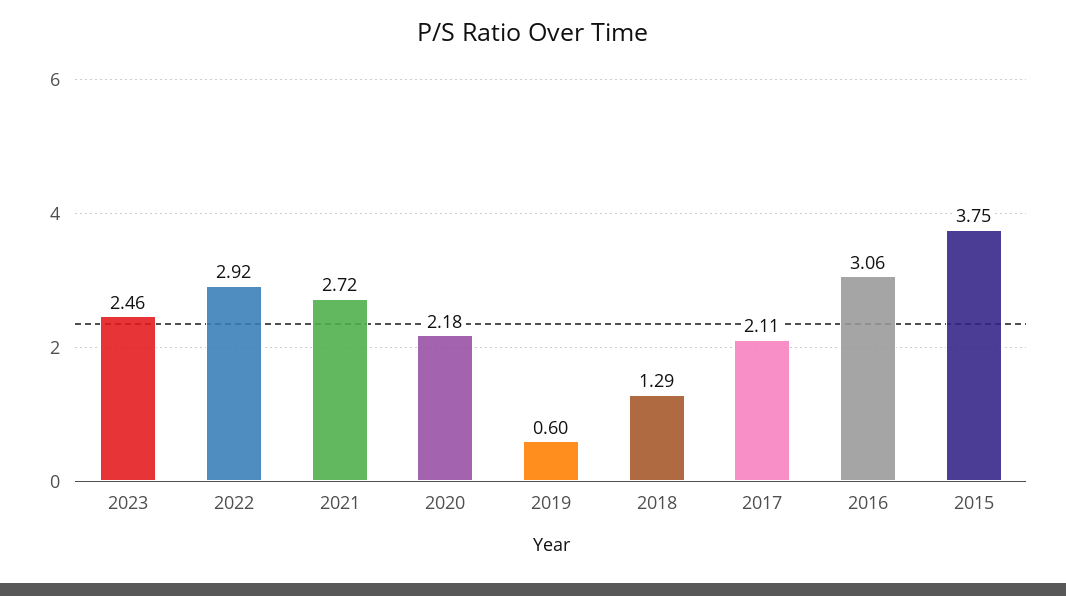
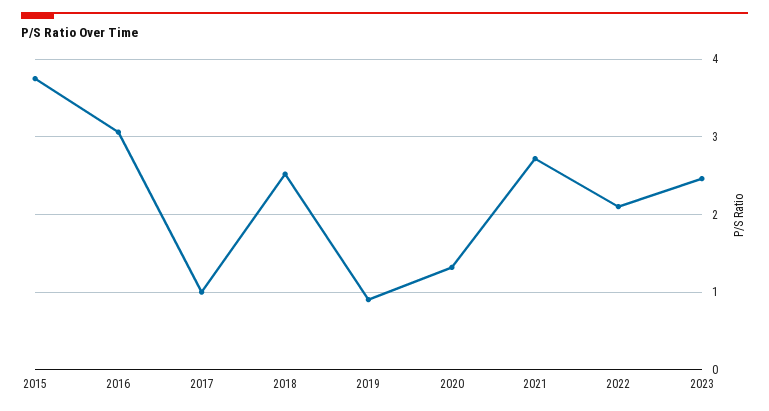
  {
    "2023": 2.46,
-   "2022": 2.92,
+   "2022": 2.1,
    "2021": 2.72,
-   "2020": 2.18,
+   "2020": 1.3,
-   "2019": 0.6,
+   "2019": 0.9,
-   "2018": 1.29,
+   "2018": 2.5,
-   "2017": 2.11,
+   "2017": 1,
    "2016": 3.06,
    "2015": 3.75
  }

